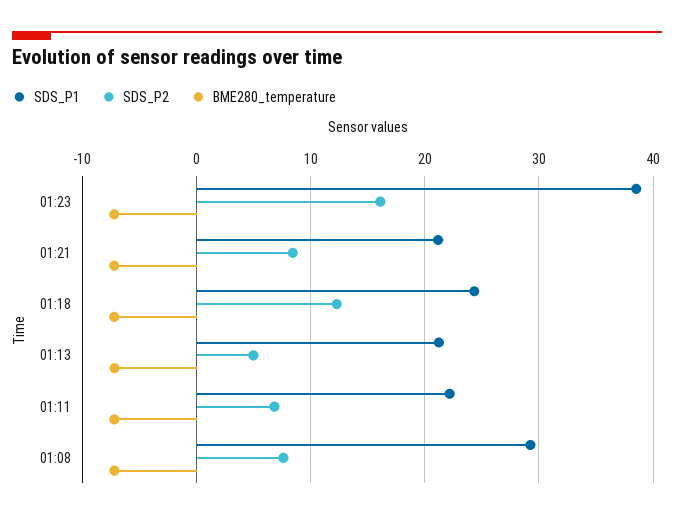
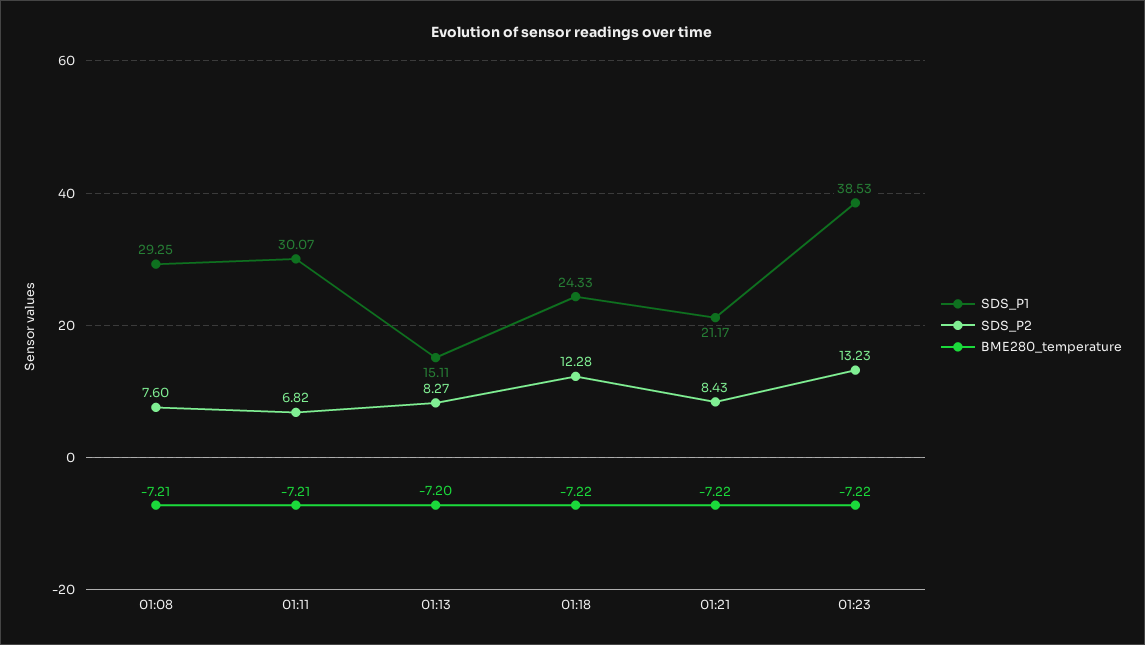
  {
    "SDS_P1": {
      "01:23": 38.53,
      "01:21": 21.17,
      "01:18": 24.33,
-     "01:13": 21,
+     "01:13": 15.11,
-     "01:11": 22,
+     "01:11": 30.07,
      "01:08": 29.25
    },
    "SDS_P2": {
-     "01:23": 16,
+     "01:23": 13.23,
      "01:21": 8.43,
      "01:18": 12.28,
-     "01:13": 5,
+     "01:13": 8.27,
      "01:11": 6.82,
      "01:08": 7.6
    },
    "BME280_temperature": {
      "01:23": -7.22,
      "01:21": -7.22,
      "01:18": -7.22,
      "01:13": -7.2,
      "01:11": -7.21,
      "01:08": -7.21
    }
  }

